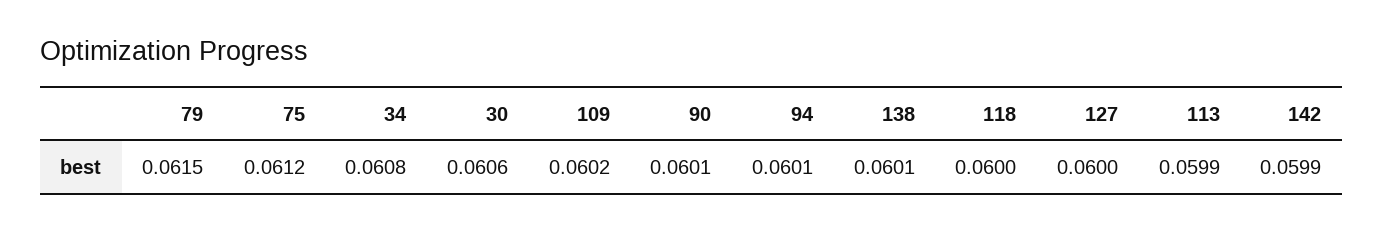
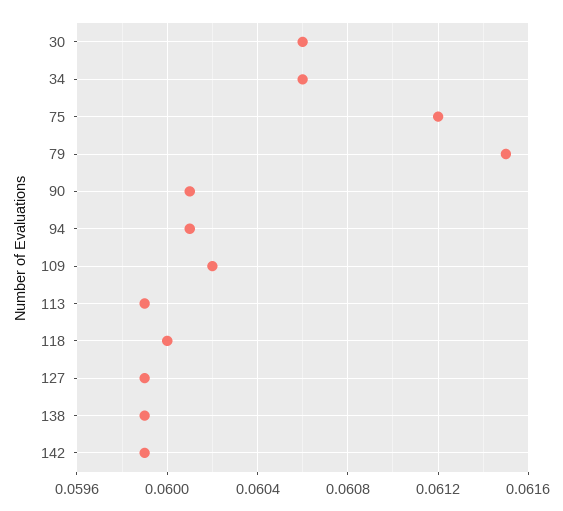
  {
    "79": 0.0615,
    "75": 0.0612,
-   "34": 0.0608,
+   "34": 0.0606,
    "30": 0.0606,
    "109": 0.0602,
    "90": 0.0601,
    "94": 0.0601,
-   "138": 0.0601,
+   "138": 0.0599,
    "118": 0.06,
-   "127": 0.06,
+   "127": 0.0599,
    "113": 0.0599,
    "142": 0.0599
  }

